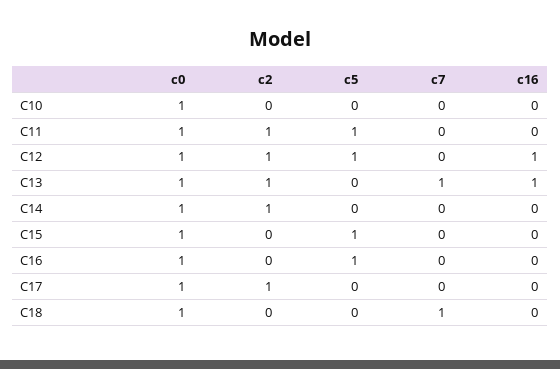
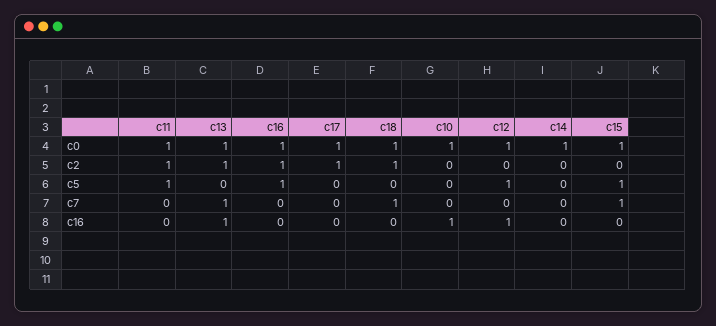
  {
    "c0": {
      "C10": 1,
      "C11": 1,
      "C12": 1,
      "C13": 1,
      "C14": 1,
      "C15": 1,
      "C16": 1,
      "C17": 1,
      "C18": 1
    },
    "c2": {
      "C10": 0,
      "C11": 1,
-     "C12": 1,
+     "C12": 0,
      "C13": 1,
-     "C14": 1,
+     "C14": 0,
      "C15": 0,
-     "C16": 0,
+     "C16": 1,
      "C17": 1,
-     "C18": 0
+     "C18": 1
    },
    "c5": {
      "C10": 0,
      "C11": 1,
      "C12": 1,
      "C13": 0,
      "C14": 0,
      "C15": 1,
      "C16": 1,
      "C17": 0,
      "C18": 0
    },
    "c7": {
      "C10": 0,
      "C11": 0,
      "C12": 0,
      "C13": 1,
      "C14": 0,
-     "C15": 0,
+     "C15": 1,
      "C16": 0,
      "C17": 0,
      "C18": 1
    },
    "c16": {
-     "C10": 0,
+     "C10": 1,
      "C11": 0,
      "C12": 1,
      "C13": 1,
      "C14": 0,
      "C15": 0,
      "C16": 0,
      "C17": 0,
      "C18": 0
    }
  }

